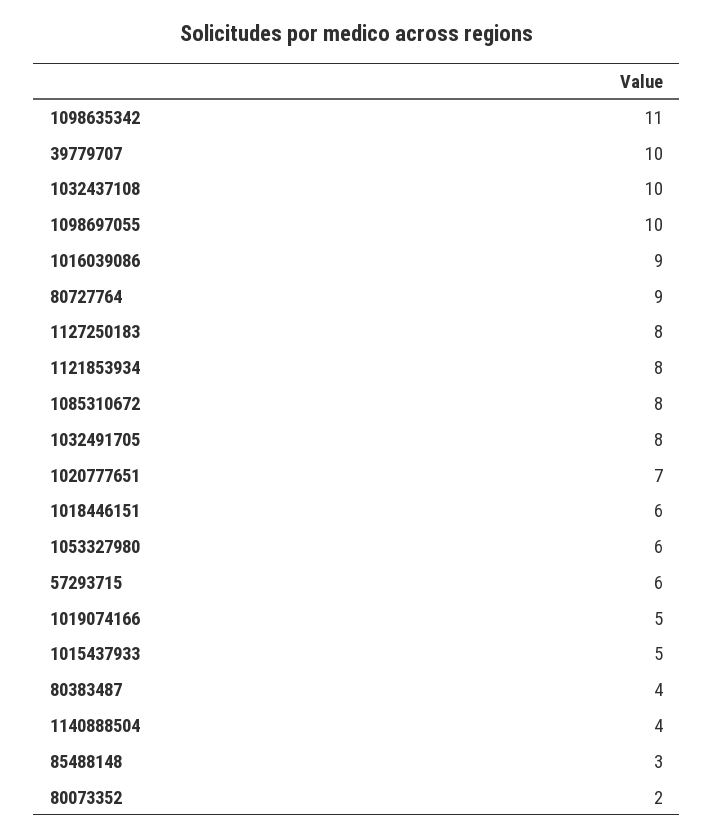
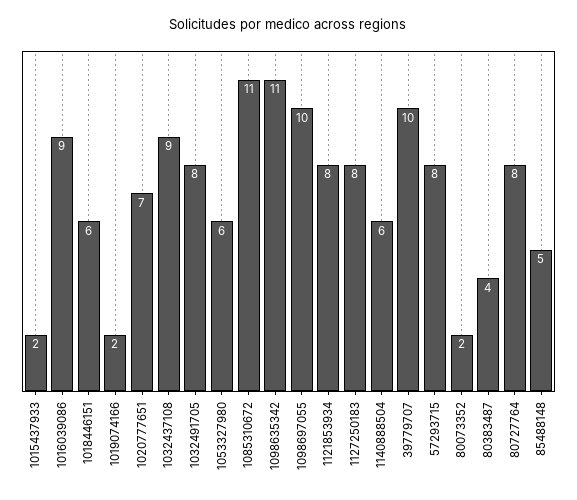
  {
    "1098635342": 11,
    "39779707": 10,
-   "1032437108": 10,
+   "1032437108": 9,
    "1098697055": 10,
    "1016039086": 9,
-   "80727764": 9,
+   "80727764": 8,
    "1127250183": 8,
    "1121853934": 8,
-   "1085310672": 8,
+   "1085310672": 11,
    "1032491705": 8,
    "1020777651": 7,
    "1018446151": 6,
    "1053327980": 6,
-   "57293715": 6,
+   "57293715": 8,
-   "1019074166": 5,
+   "1019074166": 2,
-   "1015437933": 5,
+   "1015437933": 2,
    "80383487": 4,
-   "1140888504": 4,
+   "1140888504": 6,
-   "85488148": 3,
+   "85488148": 5,
    "80073352": 2
  }

